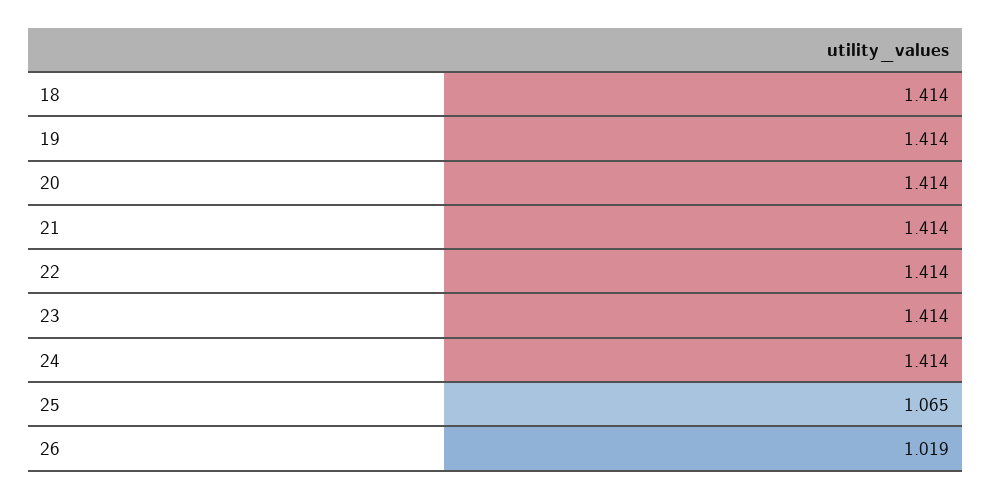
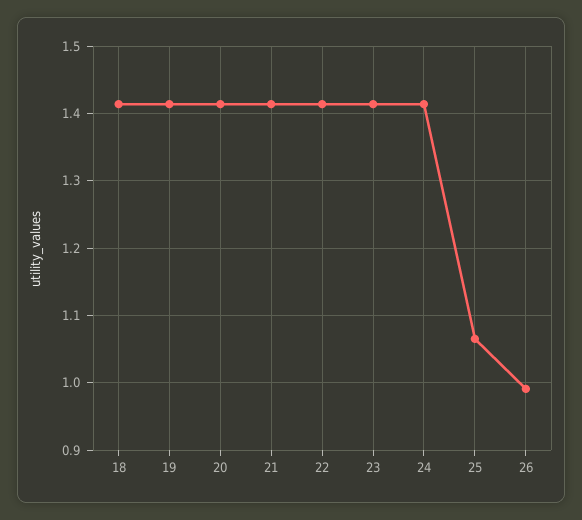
  {
    "18": 1.414,
    "19": 1.414,
    "20": 1.414,
    "21": 1.414,
    "22": 1.414,
    "23": 1.414,
    "24": 1.414,
    "25": 1.065,
-   "26": 1.019
+   "26": 0.99
  }

